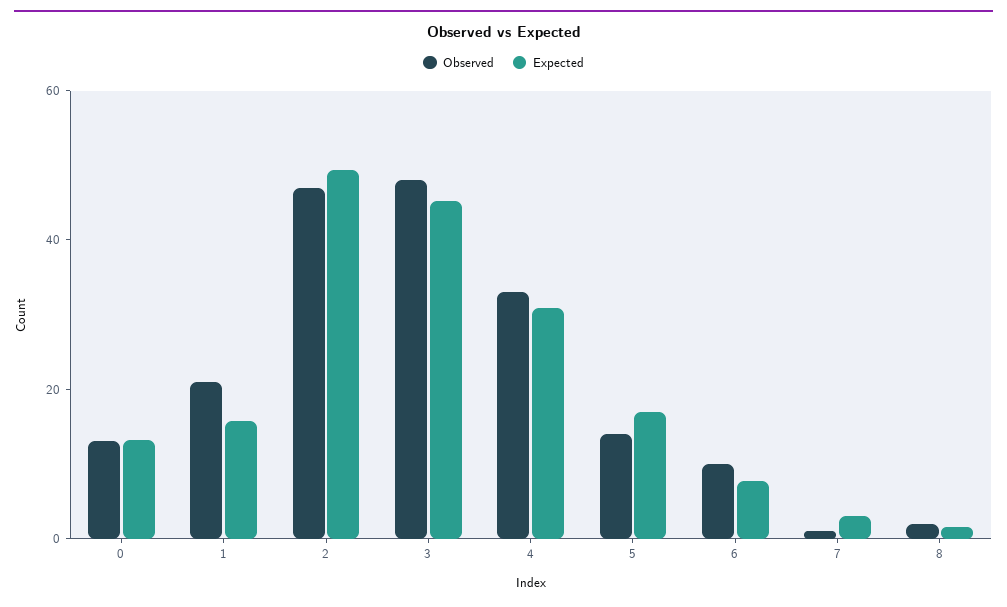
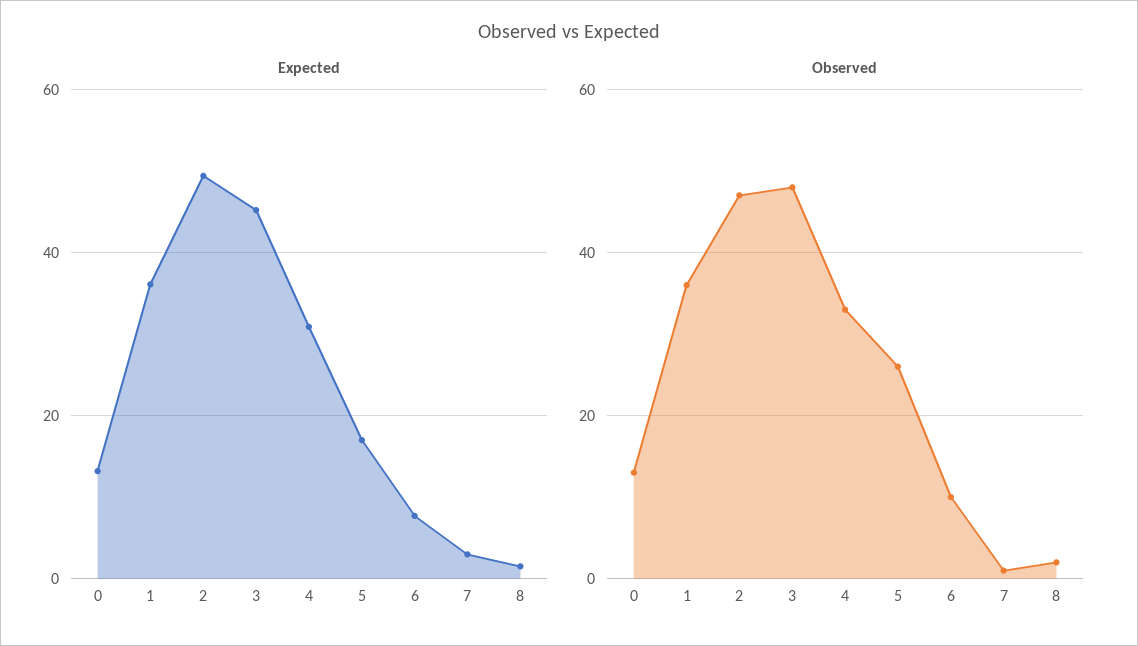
  {
    "Observed": {
      "0": 15,
-     "1": 20,
+     "1": 35,
      "2": 45,
      "3": 50,
      "4": 35,
-     "5": 15,
+     "5": 25,
      "6": 10,
      "7": 0,
      "8": 0
    },
    "Expected": {
      "0": 14,
-     "1": 15,
+     "1": 36,
      "2": 50,
      "3": 46,
      "4": 30,
      "5": 18,
      "6": 8,
      "7": 4,
      "8": 2
    }
  }

